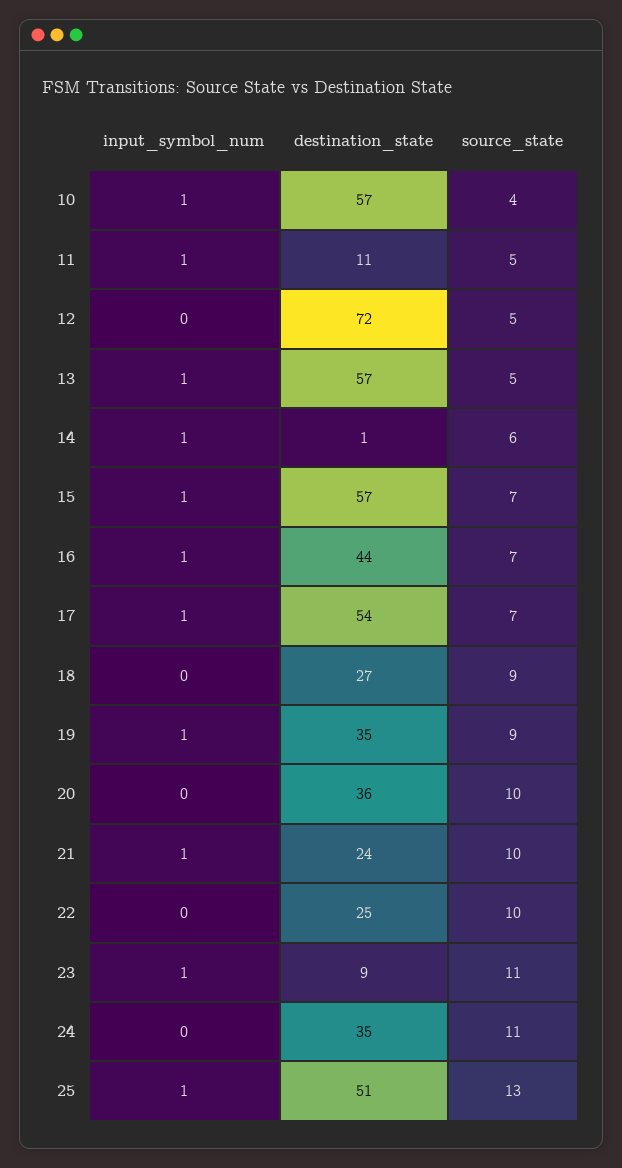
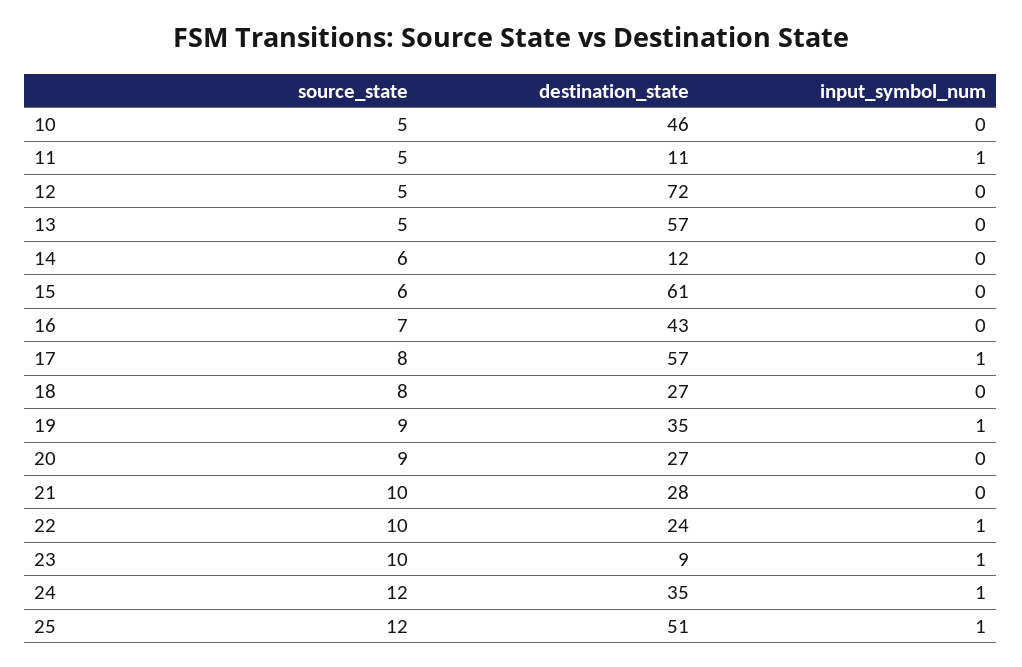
  {
    "input_symbol_num": {
-     "10": 1,
+     "10": 0,
      "11": 1,
      "12": 0,
-     "13": 1,
+     "13": 0,
-     "14": 1,
+     "14": 0,
-     "15": 1,
+     "15": 0,
-     "16": 1,
+     "16": 0,
      "17": 1,
      "18": 0,
      "19": 1,
      "20": 0,
-     "21": 1,
+     "21": 0,
-     "22": 0,
+     "22": 1,
      "23": 1,
-     "24": 0,
+     "24": 1,
      "25": 1
    },
    "destination_state": {
-     "10": 57,
+     "10": 46,
      "11": 11,
      "12": 72,
      "13": 57,
-     "14": 1,
+     "14": 12,
-     "15": 57,
+     "15": 61,
-     "16": 44,
+     "16": 43,
-     "17": 54,
+     "17": 57,
      "18": 27,
      "19": 35,
-     "20": 36,
+     "20": 27,
-     "21": 24,
+     "21": 28,
-     "22": 25,
+     "22": 24,
      "23": 9,
      "24": 35,
      "25": 51
    },
    "source_state": {
-     "10": 4,
+     "10": 5,
      "11": 5,
      "12": 5,
      "13": 5,
      "14": 6,
-     "15": 7,
+     "15": 6,
      "16": 7,
-     "17": 7,
+     "17": 8,
-     "18": 9,
+     "18": 8,
      "19": 9,
-     "20": 10,
+     "20": 9,
      "21": 10,
      "22": 10,
-     "23": 11,
+     "23": 10,
-     "24": 11,
+     "24": 12,
-     "25": 13
+     "25": 12
    }
  }

